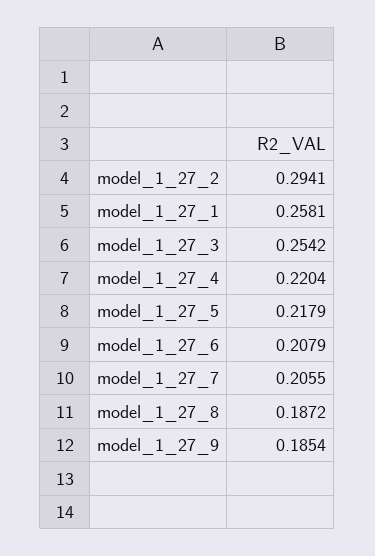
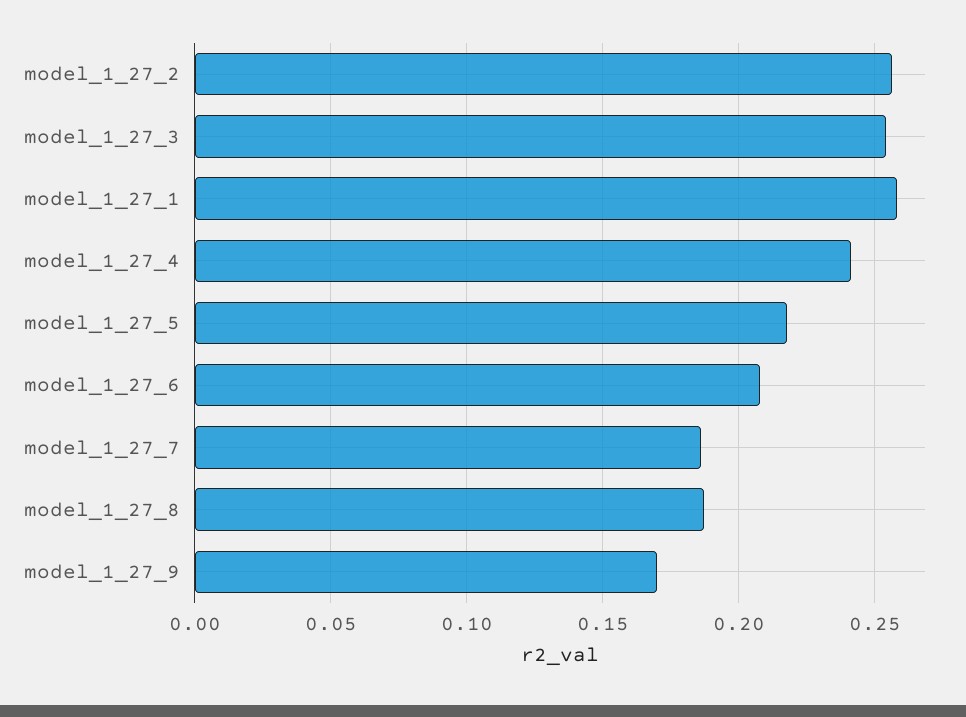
  {
-   "model_1_27_2": 0.2941,
+   "model_1_27_2": 0.255,
    "model_1_27_1": 0.2581,
    "model_1_27_3": 0.2542,
-   "model_1_27_4": 0.2204,
+   "model_1_27_4": 0.24,
    "model_1_27_5": 0.2179,
    "model_1_27_6": 0.2079,
-   "model_1_27_7": 0.2055,
+   "model_1_27_7": 0.185,
    "model_1_27_8": 0.1872,
-   "model_1_27_9": 0.1854
+   "model_1_27_9": 0.17
  }

